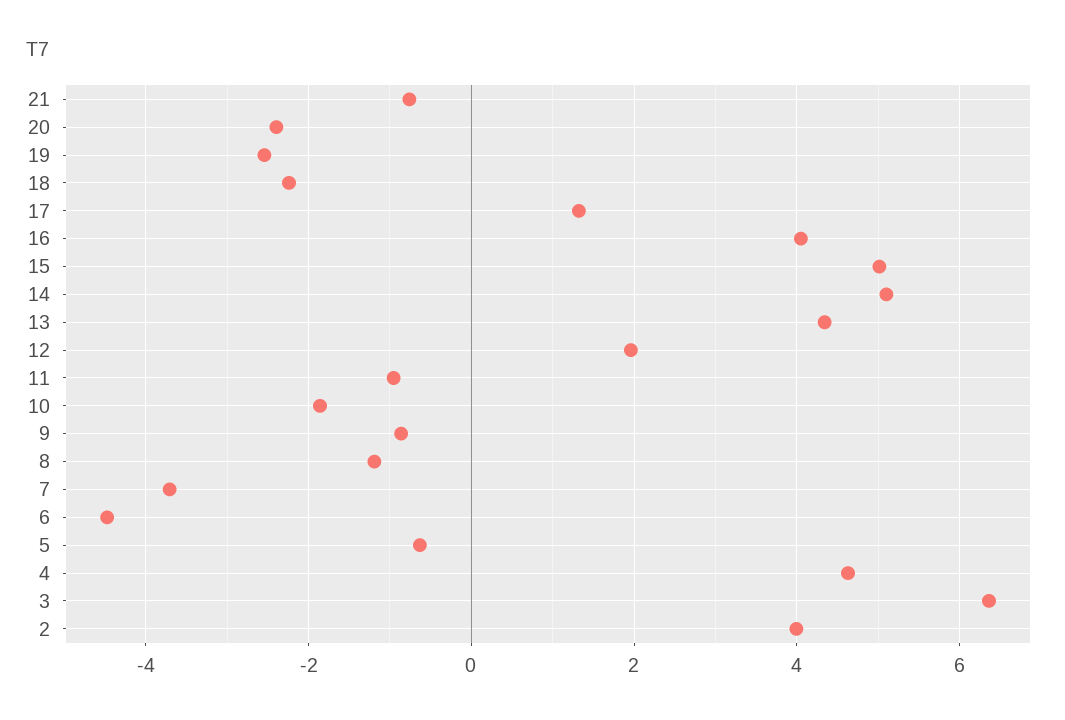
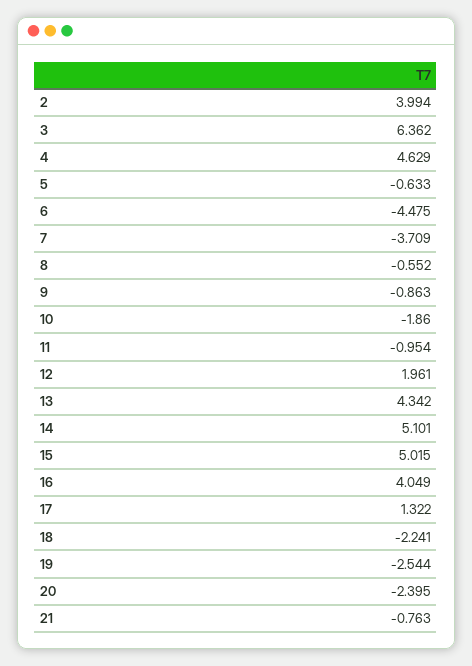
  {
    "21": -0.763,
    "20": -2.395,
    "19": -2.544,
    "18": -2.241,
    "17": 1.322,
    "16": 4.049,
    "15": 5.015,
    "14": 5.101,
    "13": 4.342,
    "12": 1.961,
    "11": -0.954,
    "10": -1.86,
    "9": -0.863,
-   "8": -1.2,
+   "8": -0.552,
    "7": -3.709,
    "6": -4.475,
    "5": -0.633,
    "4": 4.629,
    "3": 6.362,
    "2": 3.994
  }

